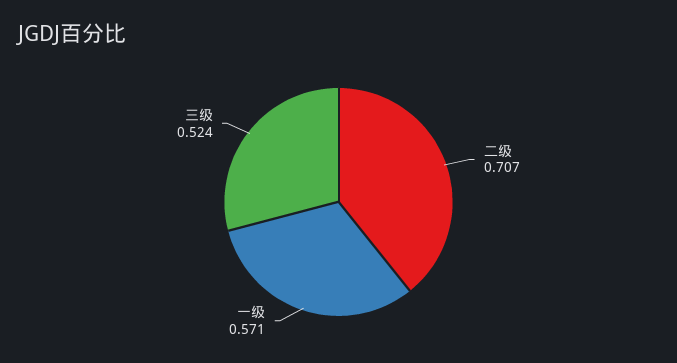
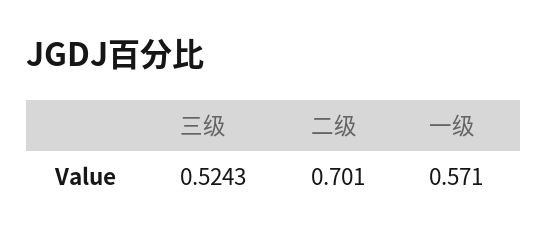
  {
-   "二级": 0.707,
+   "二级": 0.701,
    "一级": 0.571,
    "三级": 0.5243
  }

